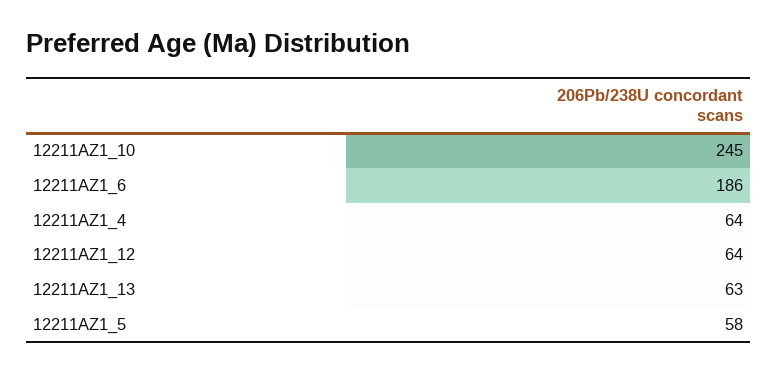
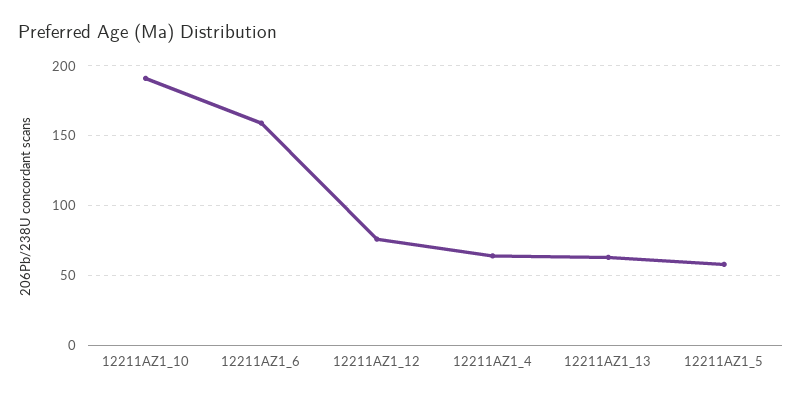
  {
-   "12211AZ1_10": 245,
+   "12211AZ1_10": 190,
-   "12211AZ1_6": 186,
+   "12211AZ1_6": 160,
    "12211AZ1_4": 64,
-   "12211AZ1_12": 64,
+   "12211AZ1_12": 75,
    "12211AZ1_13": 63,
    "12211AZ1_5": 58
  }

